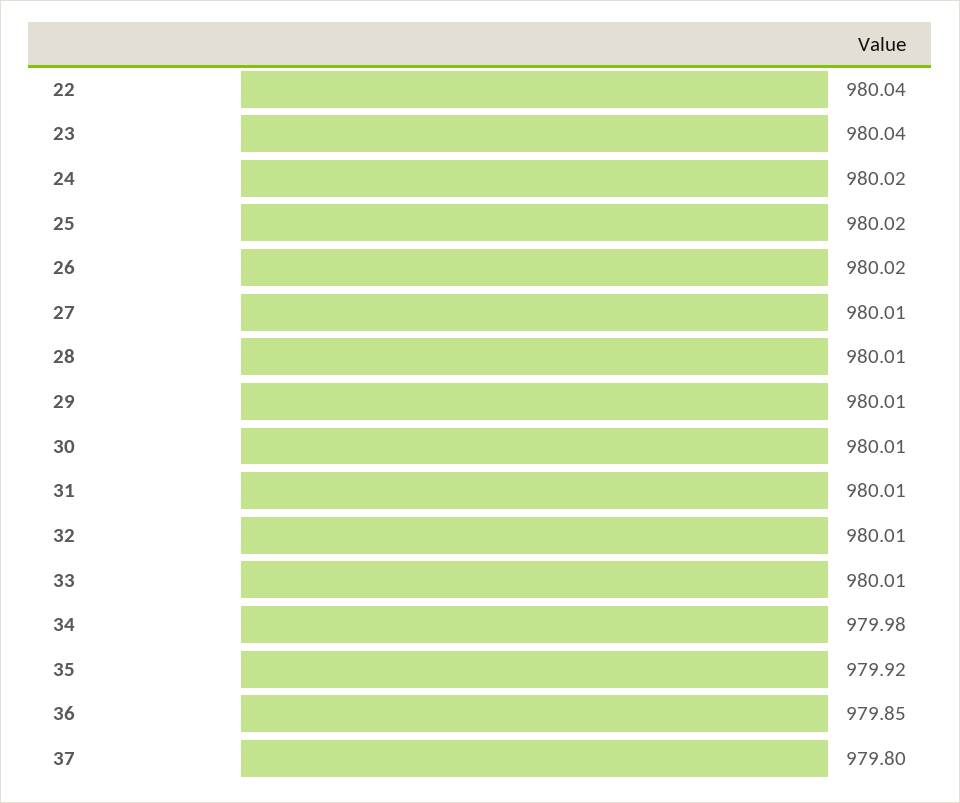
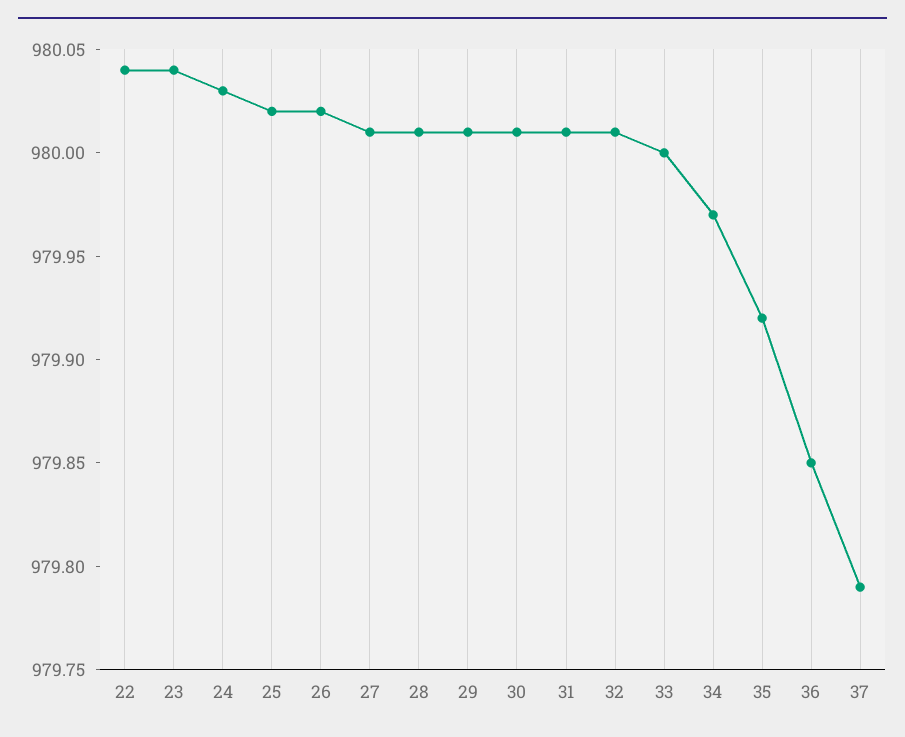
  {
    "22": 980.04,
    "23": 980.04,
-   "24": 980.02,
+   "24": 980.03,
    "25": 980.02,
    "26": 980.02,
    "27": 980.01,
    "28": 980.01,
    "29": 980.01,
    "30": 980.01,
    "31": 980.01,
    "32": 980.01,
-   "33": 980.01,
+   "33": 980,
-   "34": 979.98,
+   "34": 979.97,
    "35": 979.92,
    "36": 979.85,
-   "37": 979.8
+   "37": 979.79
  }

